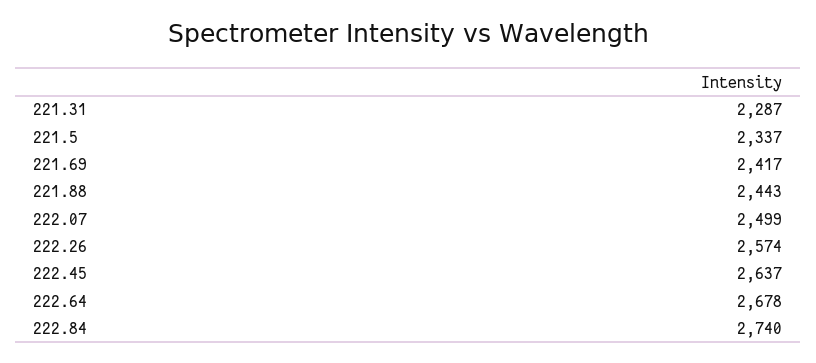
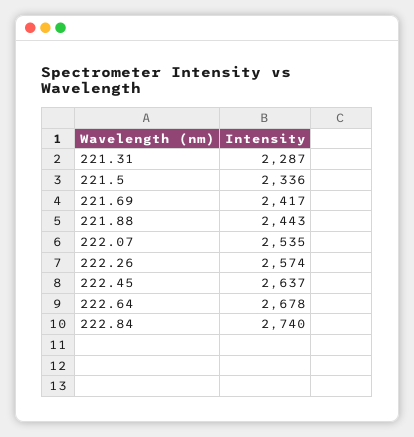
  {
    "221.31": 2287,
-   "221.5": 2337,
+   "221.5": 2336,
    "221.69": 2417,
    "221.88": 2443,
-   "222.07": 2499,
+   "222.07": 2535,
    "222.26": 2574,
    "222.45": 2637,
    "222.64": 2678,
    "222.84": 2740
  }

